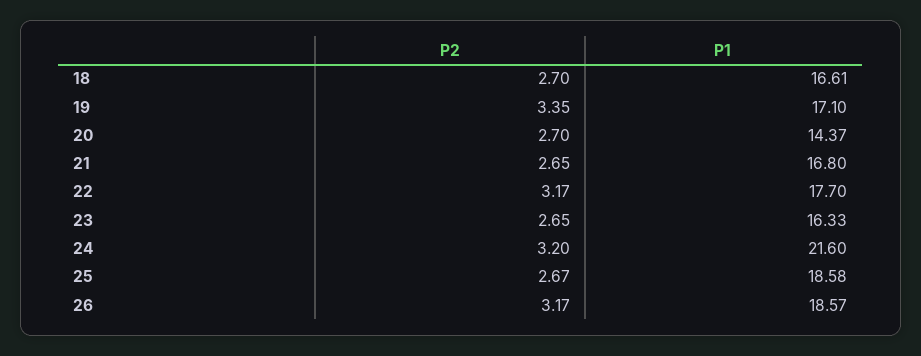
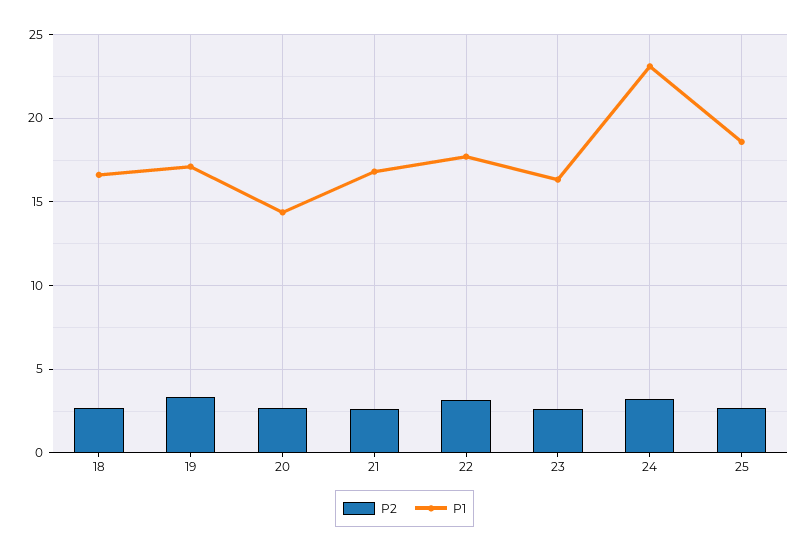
  {
    "P2": {
      "18": 2.7,
      "19": 3.35,
      "20": 2.7,
      "21": 2.65,
      "22": 3.17,
      "23": 2.65,
      "24": 3.2,
-     "25": 2.67,
+     "25": 2.67
-     "26": 3.17
    },
    "P1": {
      "18": 16.61,
      "19": 17.1,
      "20": 14.37,
      "21": 16.8,
      "22": 17.7,
      "23": 16.33,
-     "24": 21.6,
+     "24": 23,
-     "25": 18.58,
+     "25": 18.58
-     "26": 18.57
    }
  }

